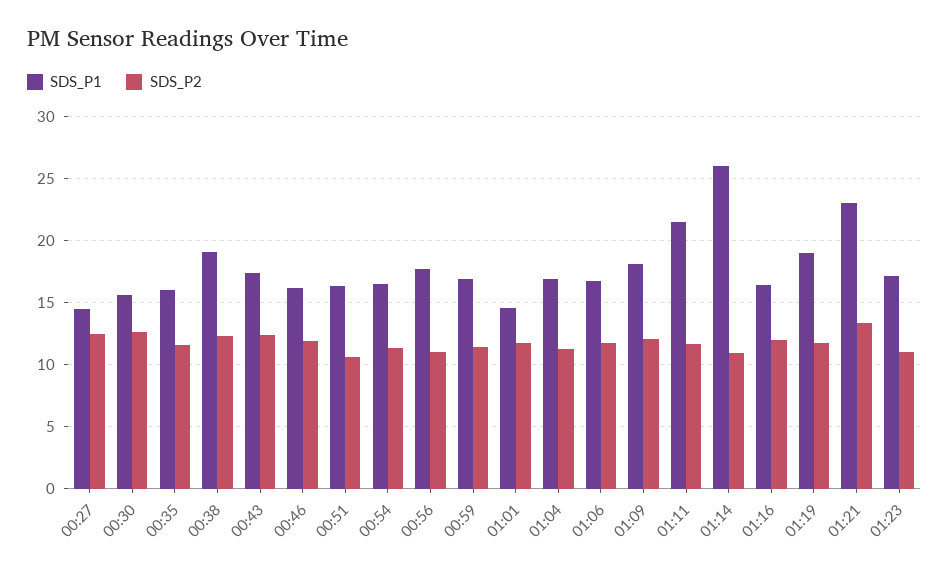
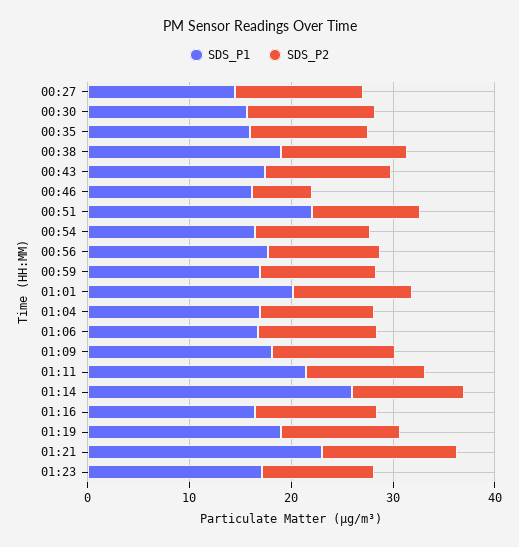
  {
    "SDS_P1": {
      "00:27": 14.5,
      "00:30": 15.5,
      "00:35": 16,
      "00:38": 19,
      "00:43": 17.5,
      "00:46": 16,
-     "00:51": 16.5,
+     "00:51": 22,
      "00:54": 16.5,
      "00:56": 17.5,
      "00:59": 17,
-     "01:01": 14.5,
+     "01:01": 20,
      "01:04": 17,
      "01:06": 16.5,
      "01:09": 18,
      "01:11": 21.5,
      "01:14": 26,
      "01:16": 16.5,
      "01:19": 19,
      "01:21": 23,
      "01:23": 17
    },
    "SDS_P2": {
      "00:27": 12.5,
      "00:30": 12.5,
      "00:35": 11.5,
      "00:38": 12.5,
      "00:43": 12.5,
-     "00:46": 12,
+     "00:46": 6,
      "00:51": 10.5,
      "00:54": 11.5,
      "00:56": 11,
      "00:59": 11.5,
      "01:01": 11.5,
      "01:04": 11,
      "01:06": 11.5,
      "01:09": 12,
      "01:11": 11.5,
      "01:14": 11,
      "01:16": 12,
      "01:19": 11.5,
      "01:21": 13.5,
      "01:23": 11
    }
  }

